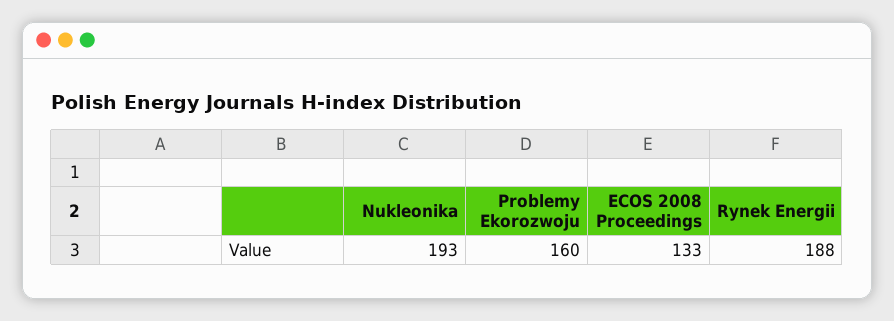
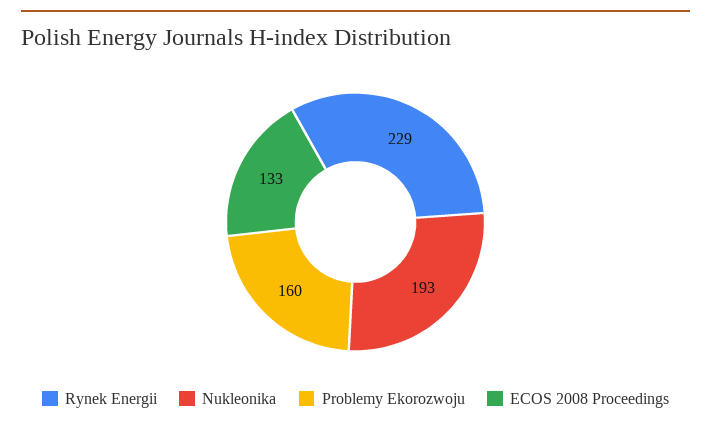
  {
    "Nukleonika": 193,
    "Problemy Ekorozwoju": 160,
    "ECOS 2008 Proceedings": 133,
-   "Rynek Energii": 188
+   "Rynek Energii": 229
  }

